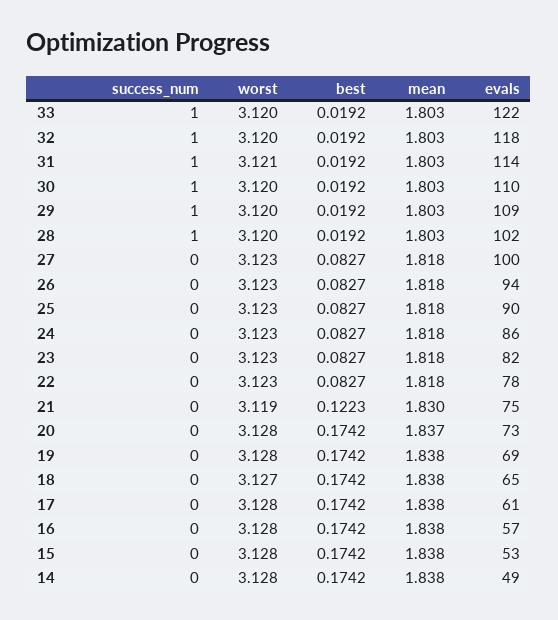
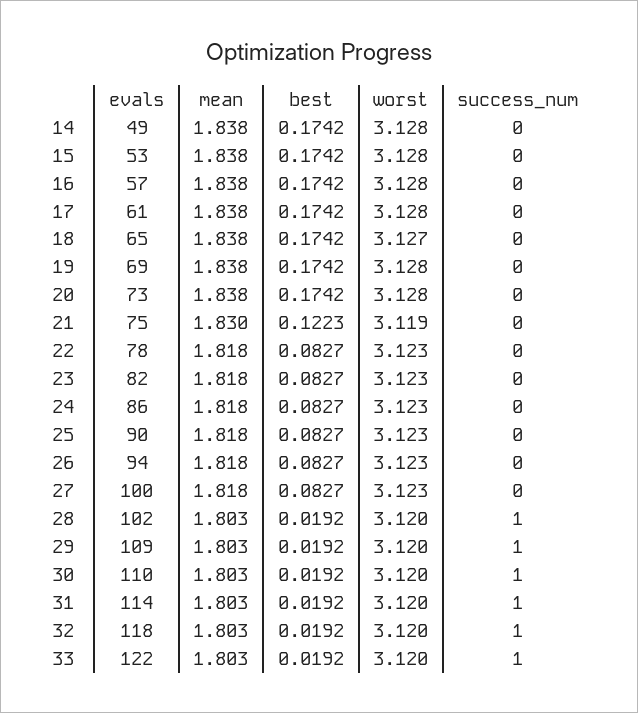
  {
    "success_num": {
      "33": 1,
      "32": 1,
      "31": 1,
      "30": 1,
      "29": 1,
      "28": 1,
      "27": 0,
      "26": 0,
      "25": 0,
      "24": 0,
      "23": 0,
      "22": 0,
      "21": 0,
      "20": 0,
      "19": 0,
      "18": 0,
      "17": 0,
      "16": 0,
      "15": 0,
      "14": 0
    },
    "worst": {
      "33": 3.12,
      "32": 3.12,
-     "31": 3.121,
+     "31": 3.12,
      "30": 3.12,
      "29": 3.12,
      "28": 3.12,
      "27": 3.123,
      "26": 3.123,
      "25": 3.123,
      "24": 3.123,
      "23": 3.123,
      "22": 3.123,
      "21": 3.119,
      "20": 3.128,
      "19": 3.128,
      "18": 3.127,
      "17": 3.128,
      "16": 3.128,
      "15": 3.128,
      "14": 3.128
    },
    "best": {
      "33": 0.0192,
      "32": 0.0192,
      "31": 0.0192,
      "30": 0.0192,
      "29": 0.0192,
      "28": 0.0192,
      "27": 0.0827,
      "26": 0.0827,
      "25": 0.0827,
      "24": 0.0827,
      "23": 0.0827,
      "22": 0.0827,
      "21": 0.1223,
      "20": 0.1742,
      "19": 0.1742,
      "18": 0.1742,
      "17": 0.1742,
      "16": 0.1742,
      "15": 0.1742,
      "14": 0.1742
    },
    "mean": {
      "33": 1.803,
      "32": 1.803,
      "31": 1.803,
      "30": 1.803,
      "29": 1.803,
      "28": 1.803,
      "27": 1.818,
      "26": 1.818,
      "25": 1.818,
      "24": 1.818,
      "23": 1.818,
      "22": 1.818,
      "21": 1.83,
-     "20": 1.837,
+     "20": 1.838,
      "19": 1.838,
      "18": 1.838,
      "17": 1.838,
      "16": 1.838,
      "15": 1.838,
      "14": 1.838
    },
    "evals": {
      "33": 122,
      "32": 118,
      "31": 114,
      "30": 110,
      "29": 109,
      "28": 102,
      "27": 100,
      "26": 94,
      "25": 90,
      "24": 86,
      "23": 82,
      "22": 78,
      "21": 75,
      "20": 73,
      "19": 69,
      "18": 65,
      "17": 61,
      "16": 57,
      "15": 53,
      "14": 49
    }
  }

